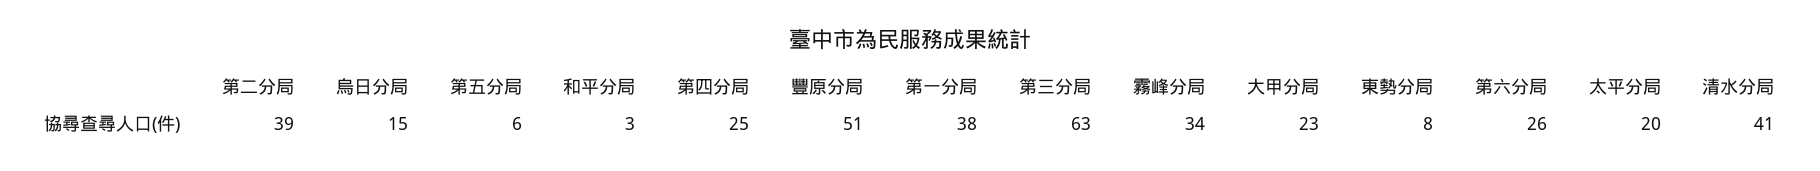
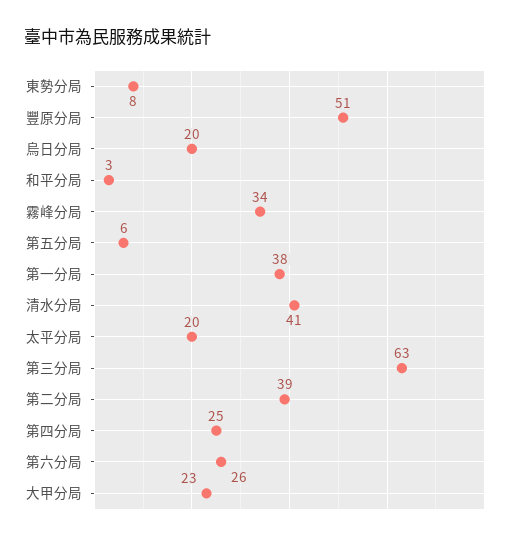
  {
    "第二分局": 39,
-   "烏日分局": 15,
+   "烏日分局": 20,
    "第五分局": 6,
    "和平分局": 3,
    "第四分局": 25,
    "豐原分局": 51,
    "第一分局": 38,
    "第三分局": 63,
    "霧峰分局": 34,
    "大甲分局": 23,
    "東勢分局": 8,
    "第六分局": 26,
    "太平分局": 20,
    "清水分局": 41
  }

